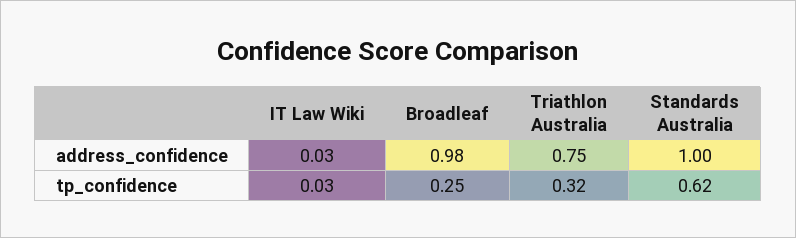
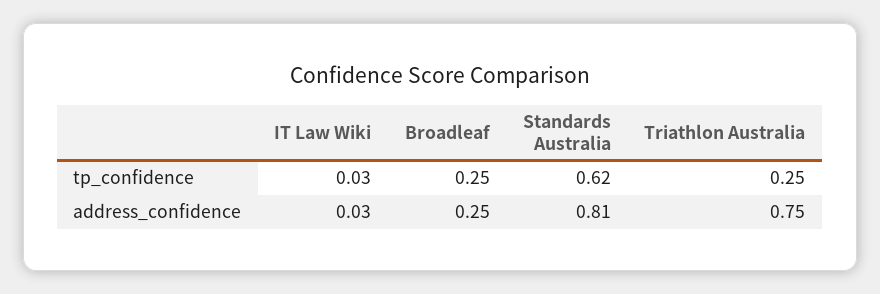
  {
    "IT Law Wiki": {
      "address_confidence": 0.03,
      "tp_confidence": 0.03
    },
    "Broadleaf": {
-     "address_confidence": 0.98,
+     "address_confidence": 0.25,
      "tp_confidence": 0.25
    },
    "Triathlon Australia": {
      "address_confidence": 0.75,
-     "tp_confidence": 0.32
+     "tp_confidence": 0.25
    },
    "Standards Australia": {
-     "address_confidence": 1,
+     "address_confidence": 0.81,
      "tp_confidence": 0.62
    }
  }

